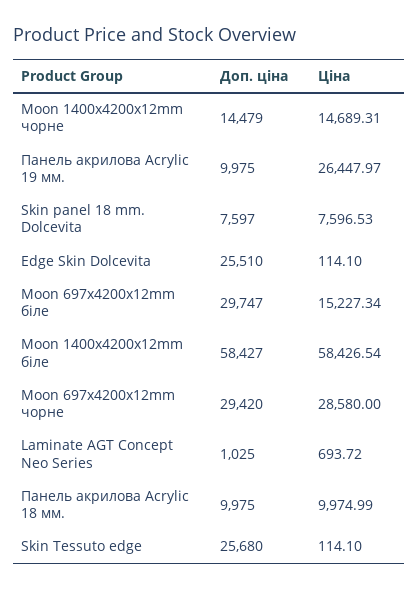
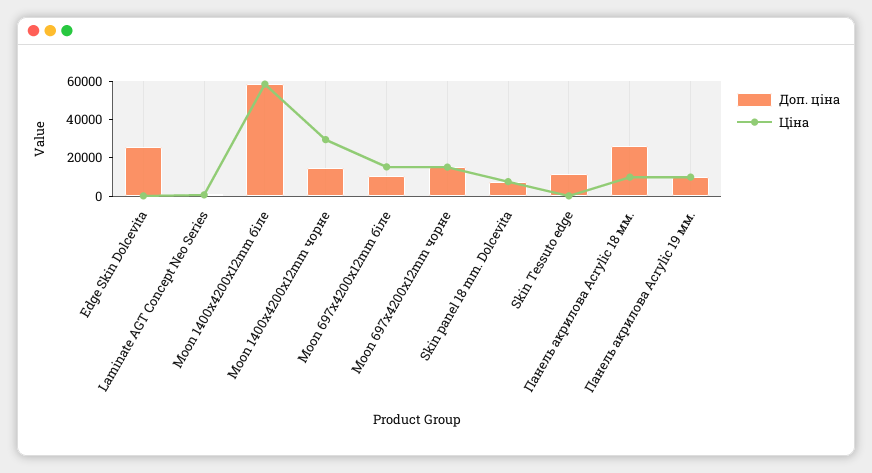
  {
    "Доп. ціна": {
      "Moon 1400x4200x12mm чорне": 14479,
      "Панель акрилова Acrylic 19 мм.": 9975,
      "Skin panel 18 mm. Dolcevita": 7597,
      "Edge Skin Dolcevita": 25510,
-     "Moon 697x4200x12mm біле": 29747,
+     "Moon 697x4200x12mm біле": 10000,
      "Moon 1400x4200x12mm біле": 58427,
-     "Moon 697x4200x12mm чорне": 29420,
+     "Moon 697x4200x12mm чорне": 15000,
      "Laminate AGT Concept Neo Series": 1025,
-     "Панель акрилова Acrylic 18 мм.": 9975,
+     "Панель акрилова Acrylic 18 мм.": 25000,
-     "Skin Tessuto edge": 25680
+     "Skin Tessuto edge": 10000
    },
    "Ціна": {
-     "Moon 1400x4200x12mm чорне": 14689.31,
+     "Moon 1400x4200x12mm чорне": 30000,
-     "Панель акрилова Acrylic 19 мм.": 26447.97,
+     "Панель акрилова Acrylic 19 мм.": 10000,
      "Skin panel 18 mm. Dolcevita": 7596.53,
      "Edge Skin Dolcevita": 114.1,
      "Moon 697x4200x12mm біле": 15227.34,
      "Moon 1400x4200x12mm біле": 58426.54,
-     "Moon 697x4200x12mm чорне": 28580,
+     "Moon 697x4200x12mm чорне": 15000,
      "Laminate AGT Concept Neo Series": 693.72,
      "Панель акрилова Acrylic 18 мм.": 9974.99,
      "Skin Tessuto edge": 114.1
    }
  }

